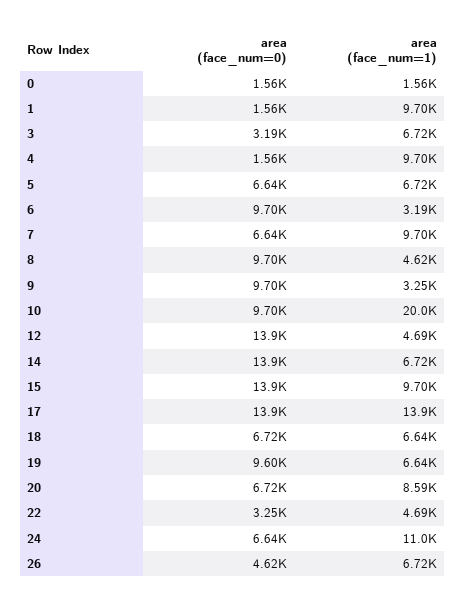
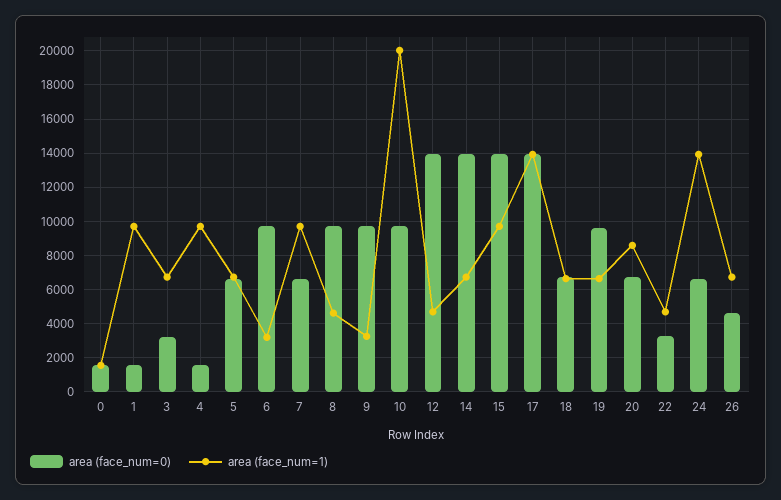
  {
    "area (face_num=0)": {
      "0": 1560,
      "1": 1560,
      "3": 3190,
      "4": 1560,
      "5": 6640,
      "6": 9700,
      "7": 6640,
      "8": 9700,
      "9": 9700,
      "10": 9700,
      "12": 13900,
      "14": 13900,
      "15": 13900,
      "17": 13900,
      "18": 6720,
      "19": 9600,
      "20": 6720,
      "22": 3250,
      "24": 6640,
      "26": 4620
    },
    "area (face_num=1)": {
      "0": 1560,
      "1": 9700,
      "3": 6720,
      "4": 9700,
      "5": 6720,
      "6": 3190,
      "7": 9700,
      "8": 4620,
      "9": 3250,
      "10": 20000,
      "12": 4690,
      "14": 6720,
      "15": 9700,
      "17": 13900,
      "18": 6640,
      "19": 6640,
      "20": 8590,
      "22": 4690,
-     "24": 11000,
+     "24": 14000,
      "26": 6720
    }
  }

